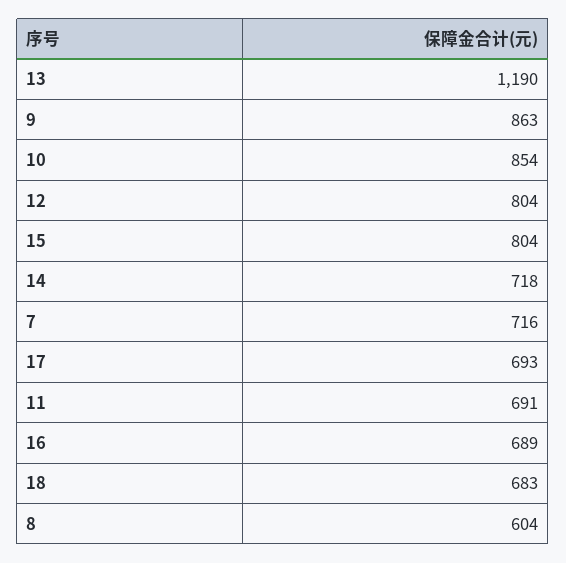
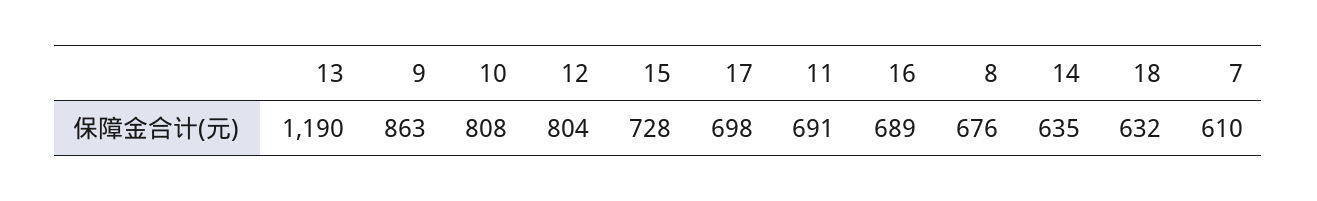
  {
    "13": 1190,
    "9": 863,
-   "10": 854,
+   "10": 808,
    "12": 804,
-   "15": 804,
+   "15": 728,
-   "14": 718,
+   "14": 635,
-   "7": 716,
+   "7": 610,
-   "17": 693,
+   "17": 698,
    "11": 691,
    "16": 689,
-   "18": 683,
+   "18": 632,
-   "8": 604
+   "8": 676
  }

